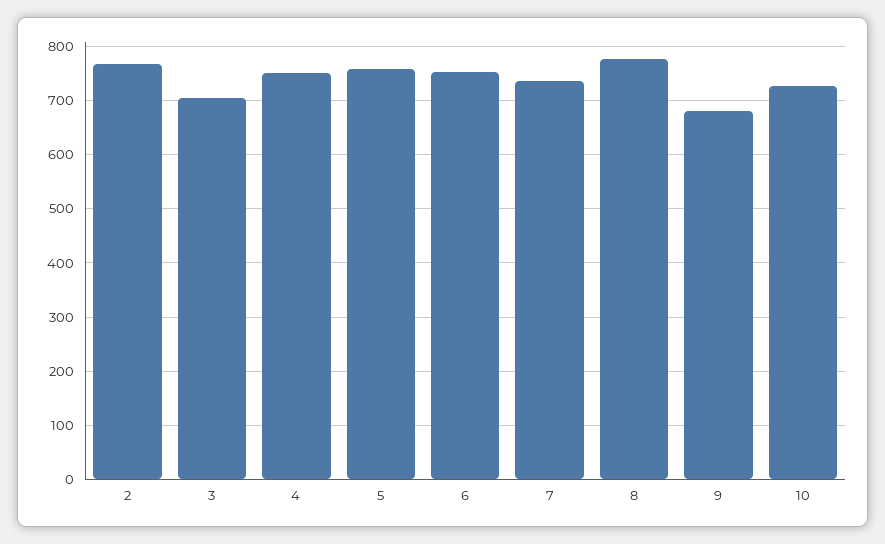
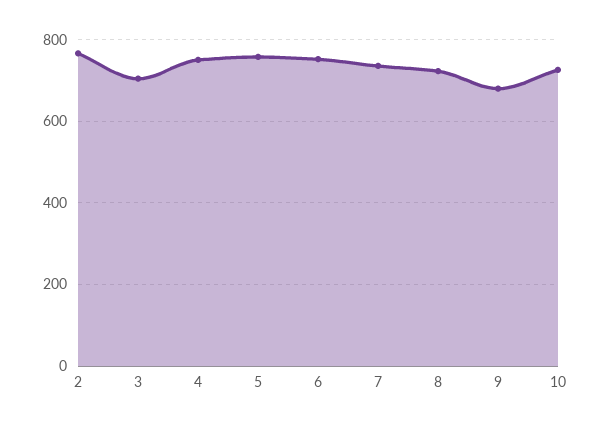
  {
    "2": 760,
    "3": 700,
    "4": 760,
    "5": 760,
    "6": 760,
    "7": 740,
-   "8": 780,
+   "8": 720,
    "9": 680,
    "10": 720
  }

